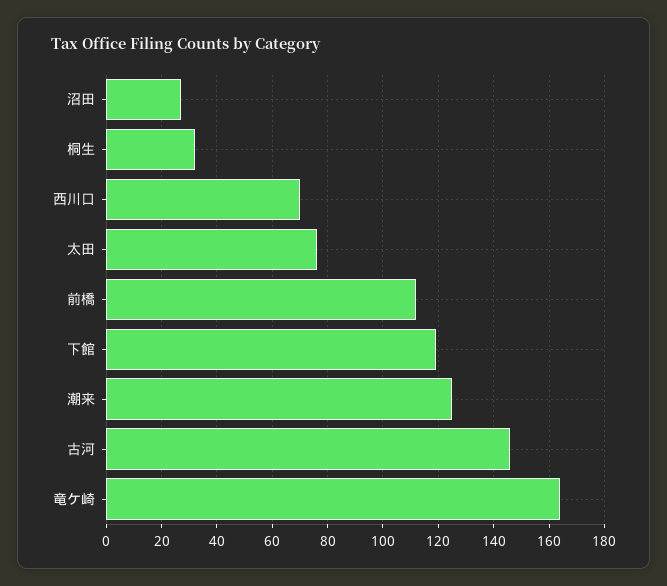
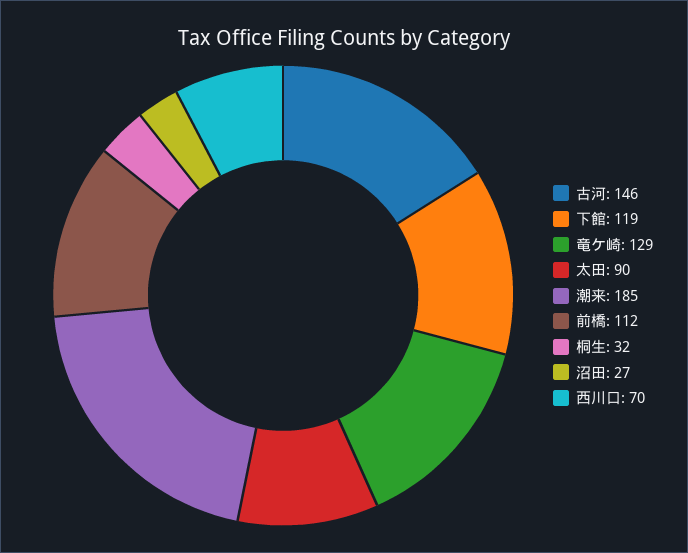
  {
    "沼田": 27,
    "桐生": 32,
    "西川口": 70,
-   "太田": 75,
+   "太田": 90,
    "前橋": 112,
    "下館": 119,
-   "潮来": 125,
+   "潮来": 185,
    "古河": 146,
-   "竜ケ崎": 165
+   "竜ケ崎": 129
  }

